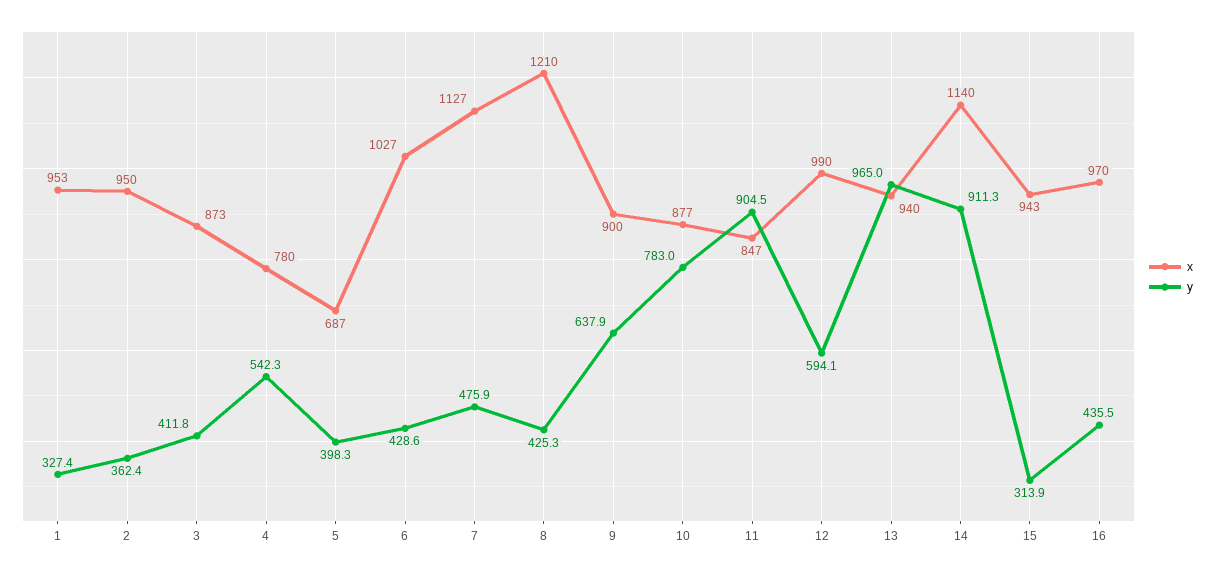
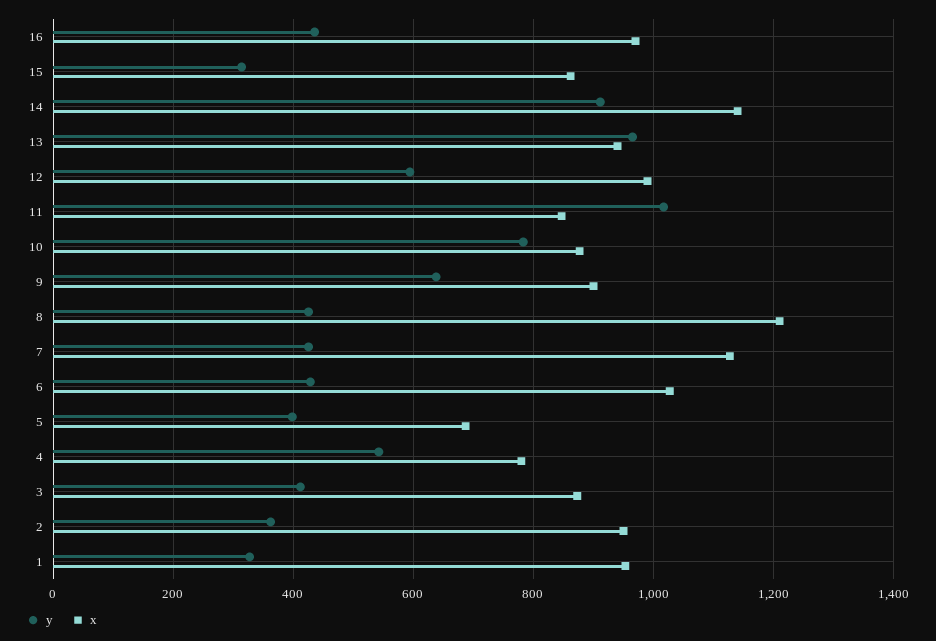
  {
    "x": {
      "1": 953,
      "2": 950,
      "3": 873,
      "4": 780,
      "5": 687,
      "6": 1027,
      "7": 1127,
      "8": 1210,
      "9": 900,
      "10": 877,
      "11": 847,
      "12": 990,
      "13": 940,
      "14": 1140,
-     "15": 943,
+     "15": 860,
      "16": 970
    },
    "y": {
      "1": 327.4,
      "2": 362.4,
      "3": 411.8,
      "4": 542.3,
      "5": 398.3,
      "6": 428.6,
-     "7": 475.9,
+     "7": 420,
      "8": 425.3,
      "9": 637.9,
      "10": 783,
-     "11": 904.5,
+     "11": 1020,
      "12": 594.1,
      "13": 965,
      "14": 911.3,
      "15": 313.9,
      "16": 435.5
    }
  }

